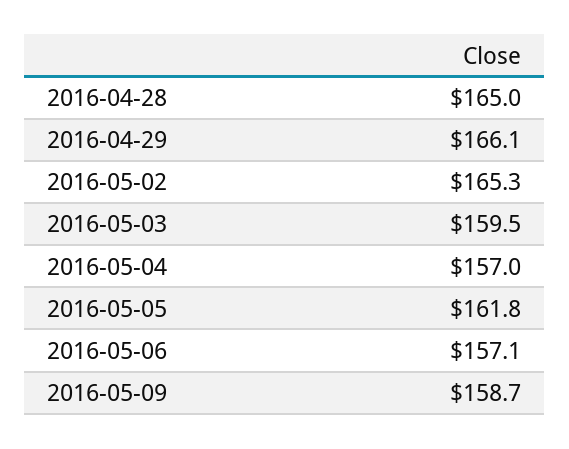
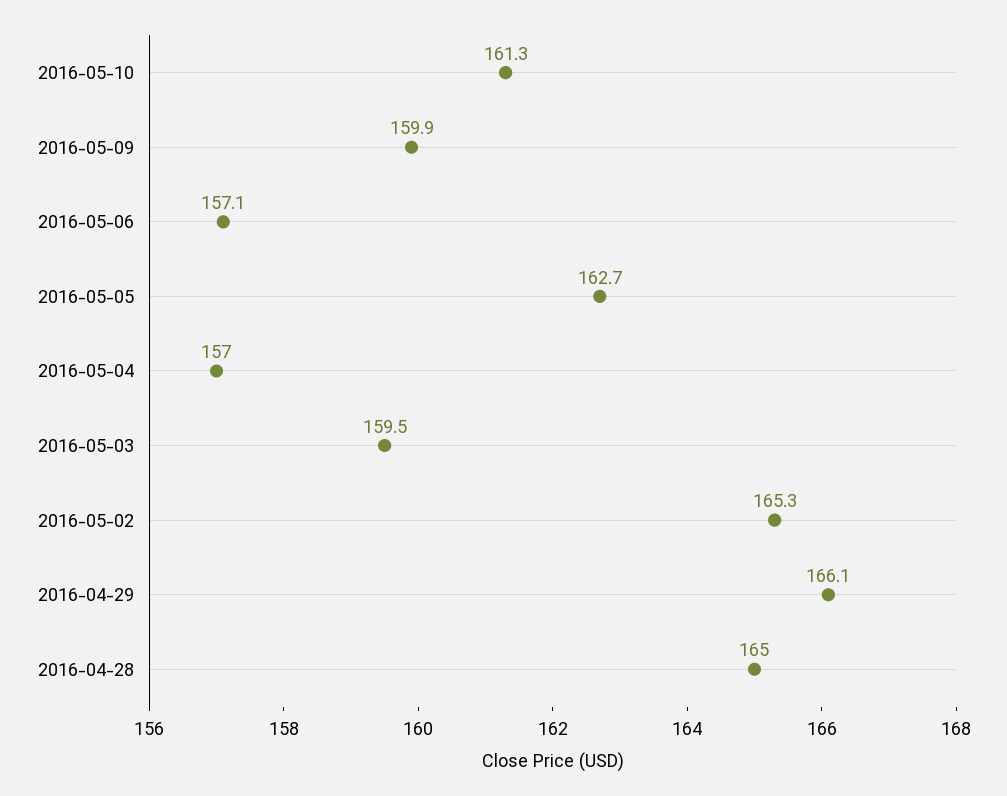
  {
    "2016-04-28": 165,
    "2016-04-29": 166.1,
    "2016-05-02": 165.3,
    "2016-05-03": 159.5,
    "2016-05-04": 157,
-   "2016-05-05": 161.8,
+   "2016-05-05": 162.7,
    "2016-05-06": 157.1,
-   "2016-05-09": 158.7
+   "2016-05-09": 159.9,
+   "2016-05-10": 161.3
  }

